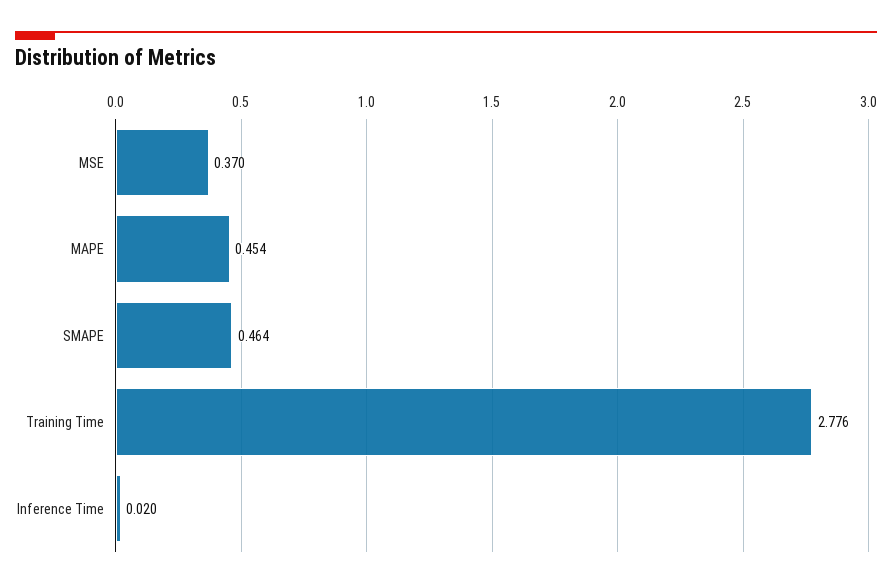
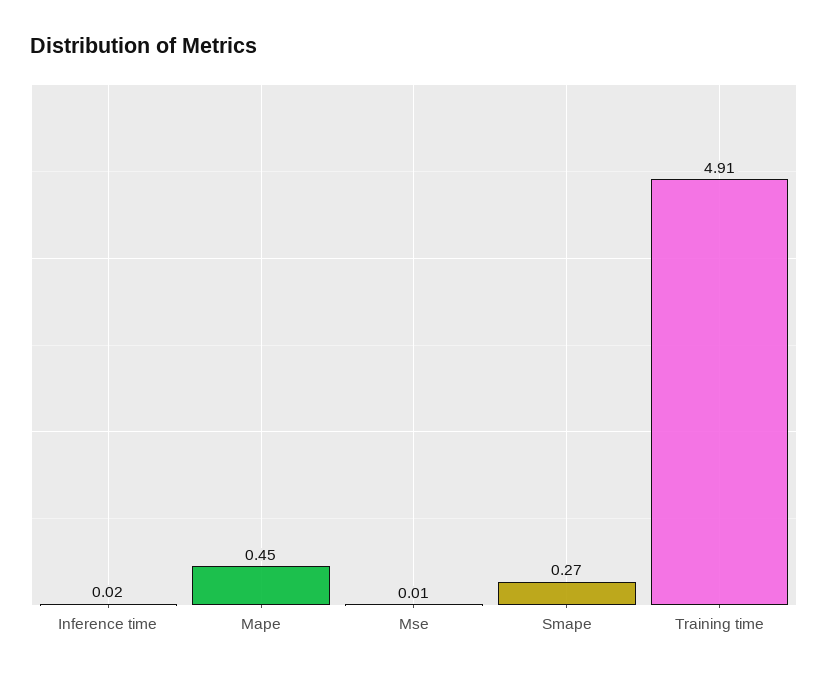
  {
-   "MSE": 0.37,
+   "MSE": 0.01,
    "MAPE": 0.454,
-   "SMAPE": 0.464,
+   "SMAPE": 0.27,
-   "Training Time": 2.776,
+   "Training Time": 4.91,
    "Inference Time": 0.02
  }

